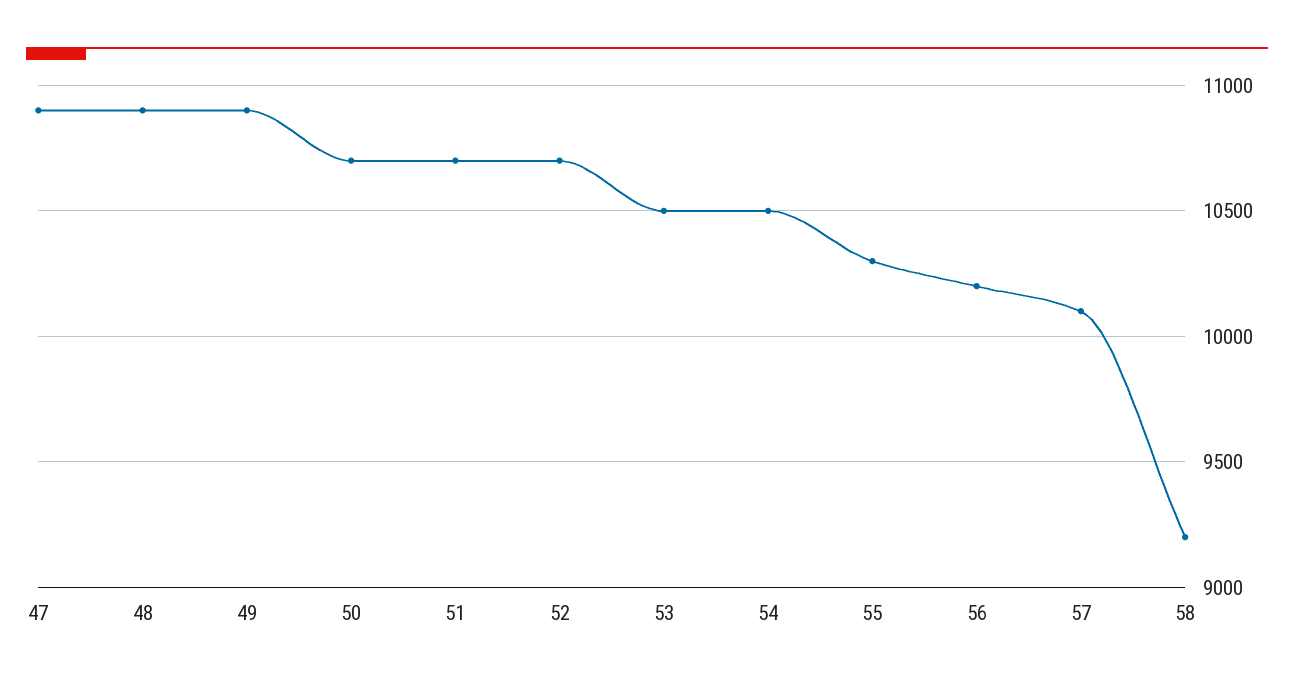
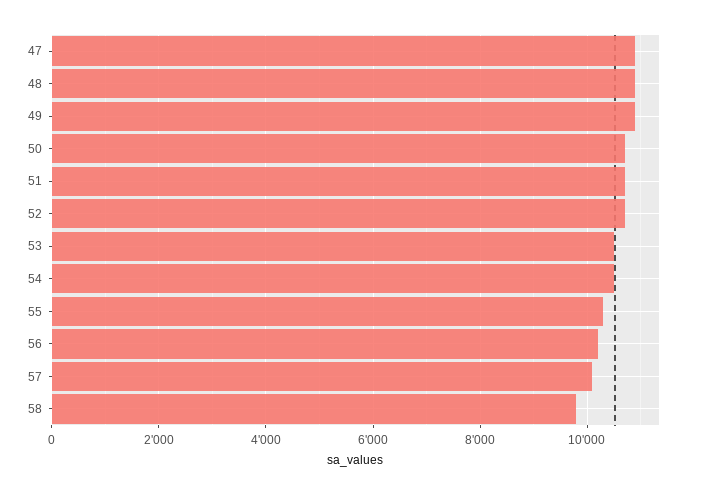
  {
    "47": 10900,
    "48": 10900,
    "49": 10900,
    "50": 10700,
    "51": 10700,
    "52": 10700,
    "53": 10500,
    "54": 10500,
    "55": 10300,
    "56": 10200,
    "57": 10100,
-   "58": 9200
+   "58": 9800
  }

